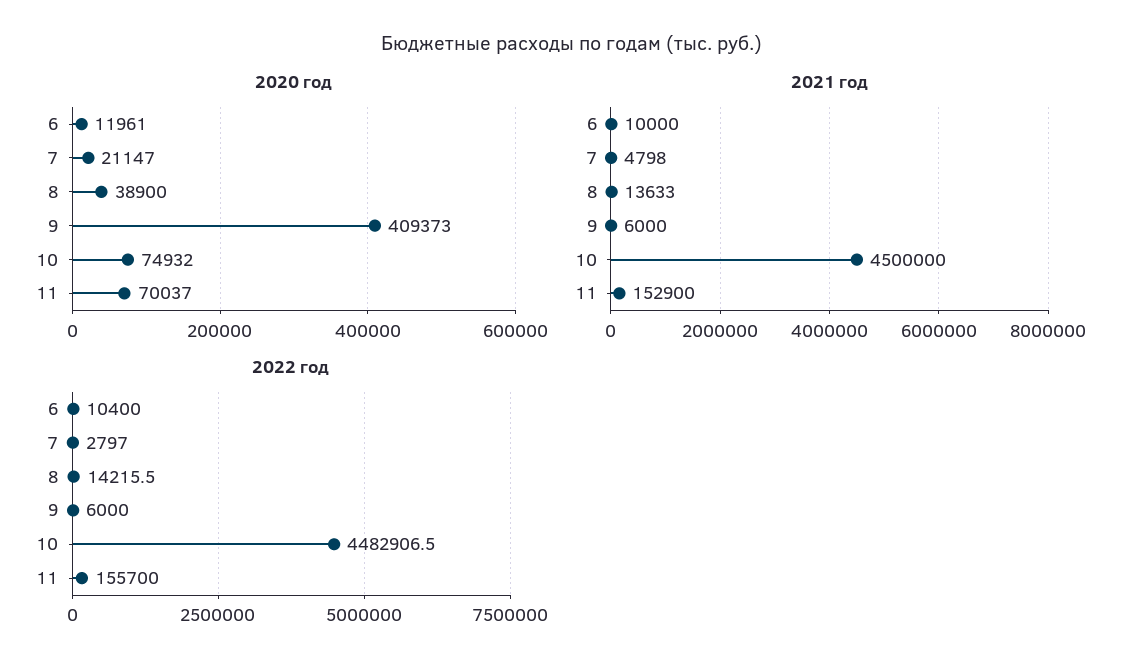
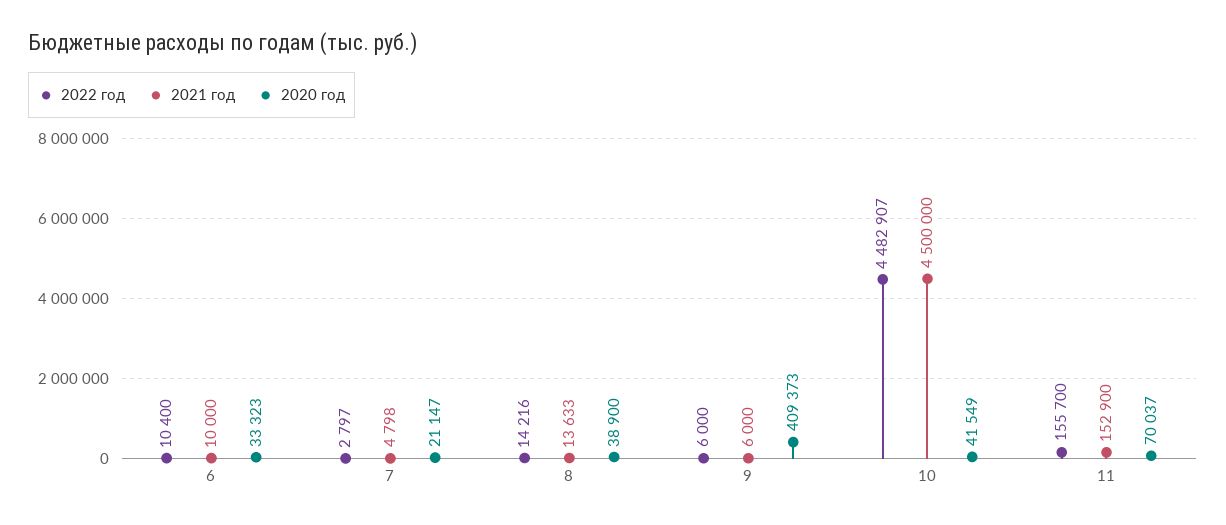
  {
    "2020 год": {
-     "6": 11961,
+     "6": 33323,
      "7": 21147,
      "8": 38900,
      "9": 409373,
-     "10": 74932,
+     "10": 41549,
      "11": 70037
    },
    "2021 год": {
      "6": 10000,
      "7": 4798,
      "8": 13633,
      "9": 6000,
      "10": 4500000,
      "11": 152900
    },
    "2022 год": {
      "6": 10400,
      "7": 2797,
      "8": 14215.5,
      "9": 6000,
      "10": 4482906.5,
      "11": 155700
    }
  }

